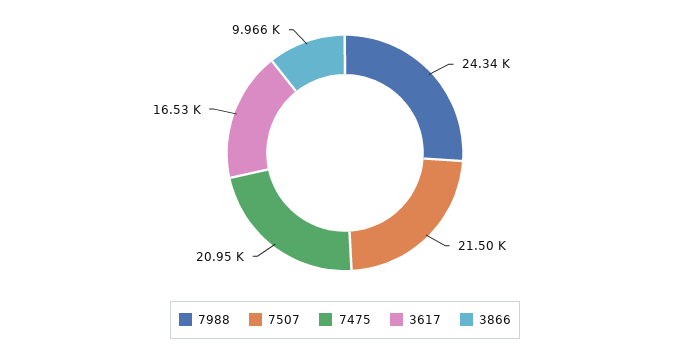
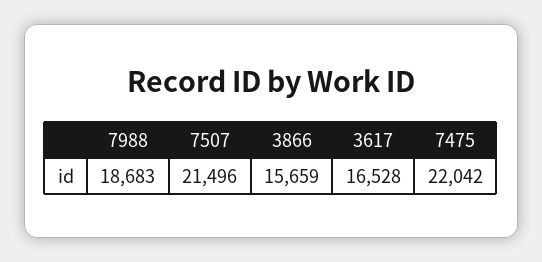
  {
-   "7988": 24340,
+   "7988": 18683,
    "7507": 21496,
-   "7475": 20950,
+   "7475": 22042,
    "3617": 16528,
-   "3866": 9966
+   "3866": 15659
  }

